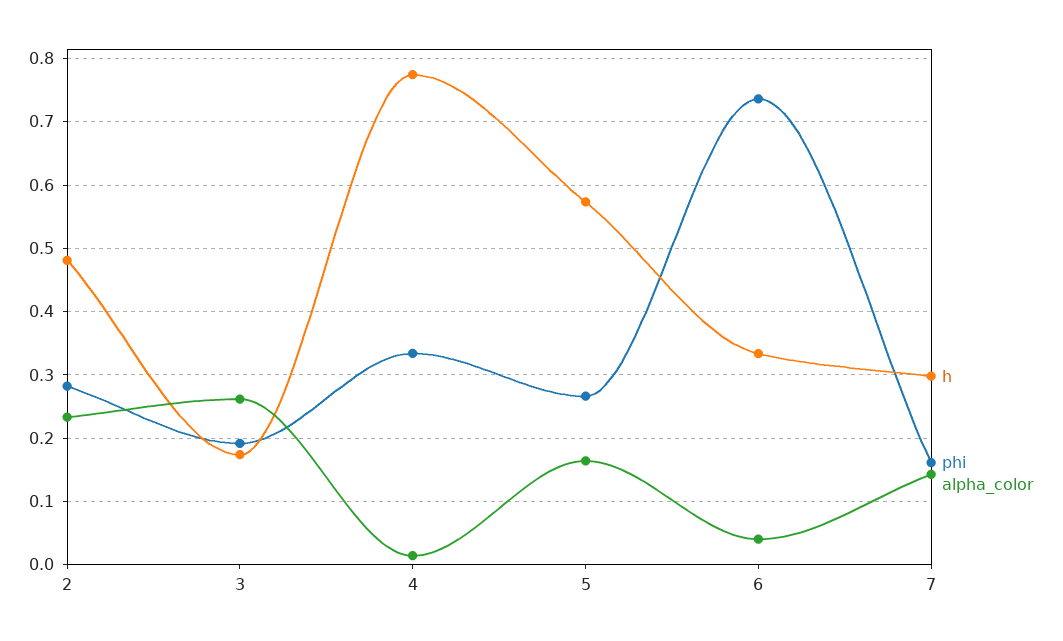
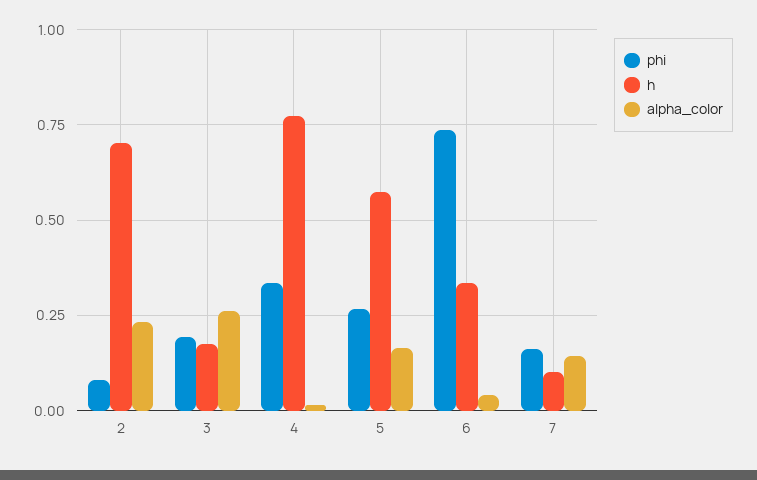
  {
    "h": {
-     "2": 0.48,
+     "2": 0.7,
      "3": 0.17,
      "4": 0.77,
      "5": 0.57,
      "6": 0.33,
-     "7": 0.3
+     "7": 0.1
    },
    "phi": {
-     "2": 0.28,
+     "2": 0.075,
      "3": 0.19,
      "4": 0.33,
      "5": 0.27,
      "6": 0.74,
      "7": 0.16
    },
    "alpha_color": {
      "2": 0.23,
      "3": 0.26,
      "4": 0.01,
      "5": 0.16,
      "6": 0.04,
      "7": 0.14
    }
  }

